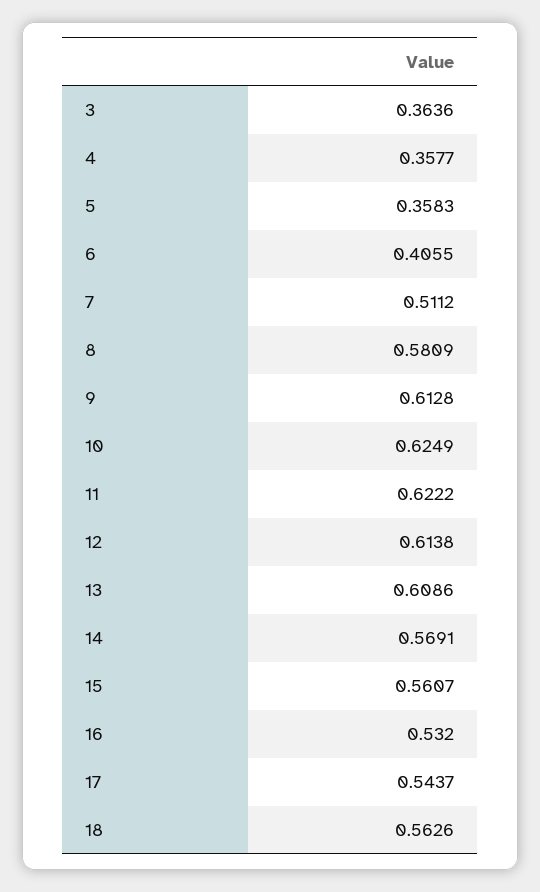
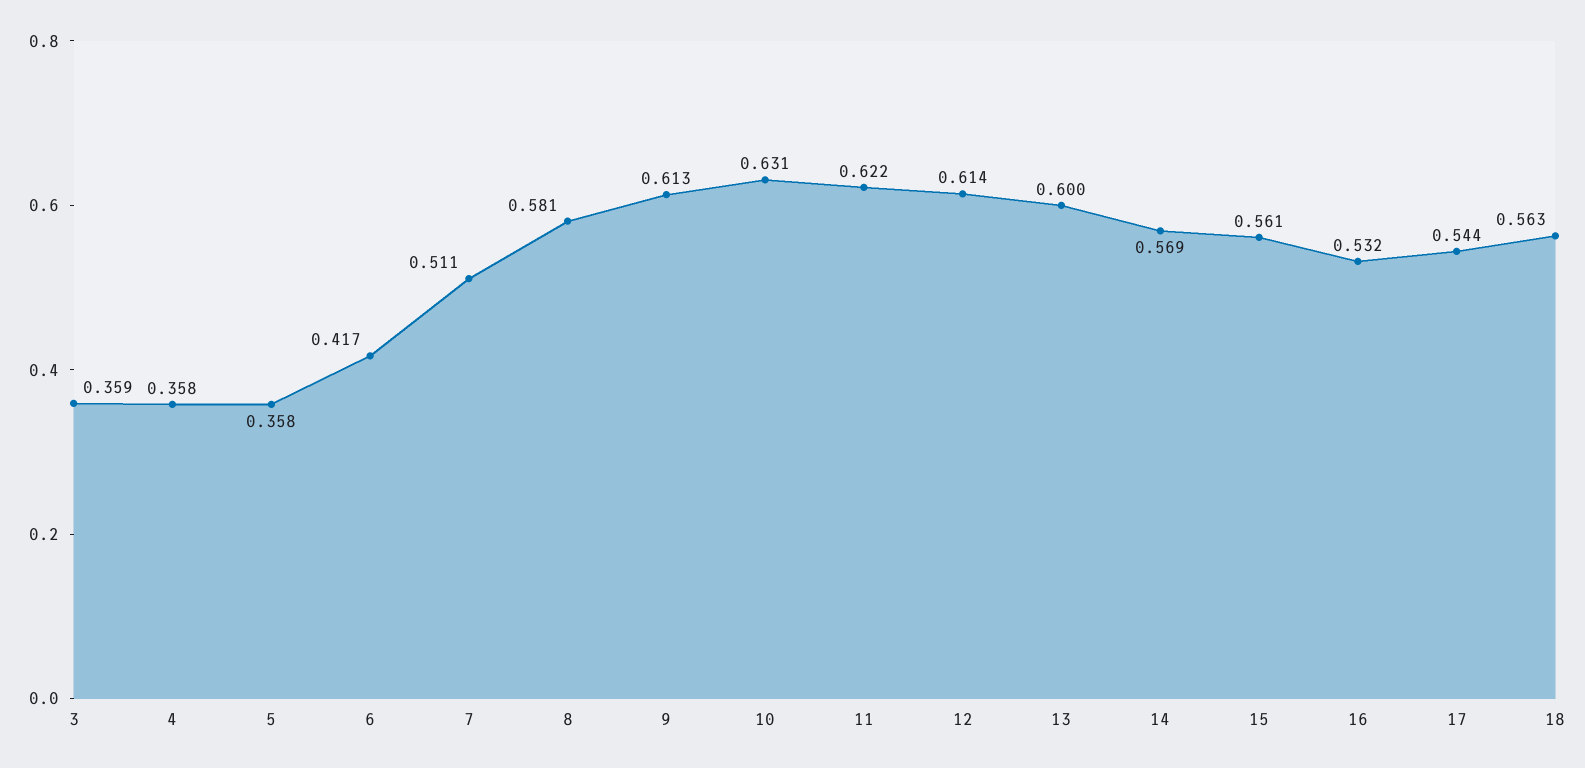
  {
-   "3": 0.3636,
+   "3": 0.359,
    "4": 0.3577,
    "5": 0.3583,
-   "6": 0.4055,
+   "6": 0.417,
    "7": 0.5112,
    "8": 0.5809,
    "9": 0.6128,
-   "10": 0.6249,
+   "10": 0.631,
    "11": 0.6222,
    "12": 0.6138,
-   "13": 0.6086,
+   "13": 0.6,
    "14": 0.5691,
    "15": 0.5607,
    "16": 0.532,
    "17": 0.5437,
    "18": 0.5626
  }

